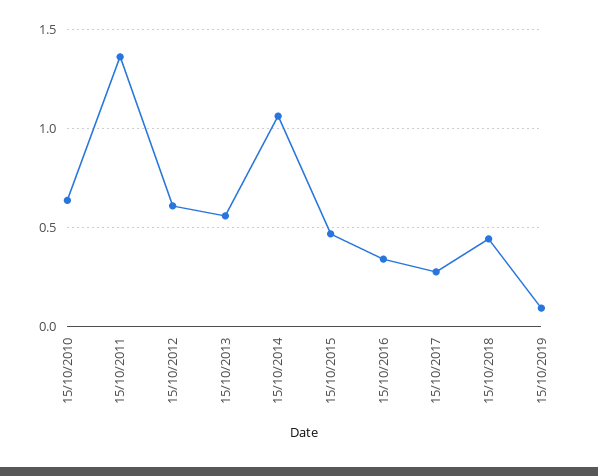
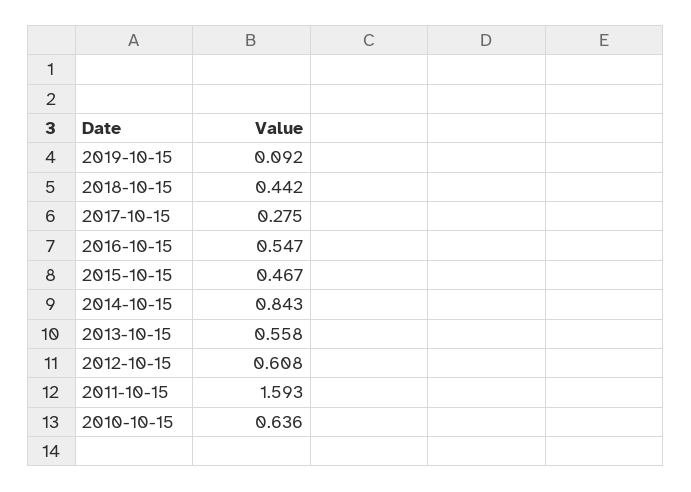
  {
    "15/10/2010": 0.636,
-   "15/10/2011": 1.35,
+   "15/10/2011": 1.593,
    "15/10/2012": 0.608,
    "15/10/2013": 0.558,
-   "15/10/2014": 1.05,
+   "15/10/2014": 0.843,
    "15/10/2015": 0.467,
-   "15/10/2016": 0.35,
+   "15/10/2016": 0.547,
    "15/10/2017": 0.275,
    "15/10/2018": 0.442,
    "15/10/2019": 0.092
  }

